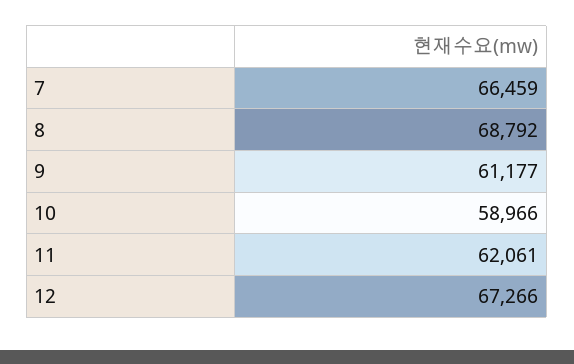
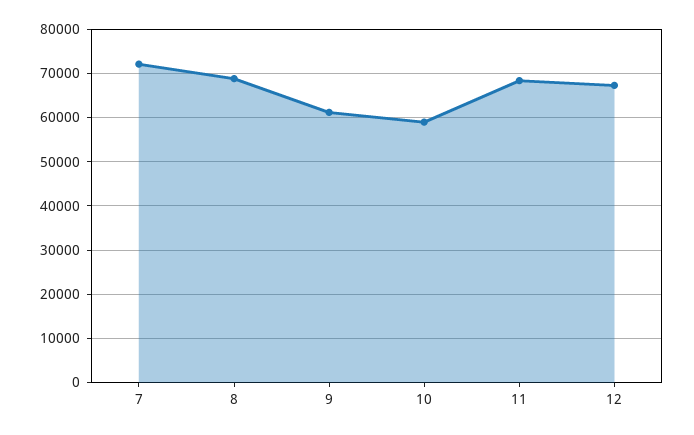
  {
-   "7": 66459,
+   "7": 72000,
    "8": 68792,
    "9": 61177,
    "10": 58966,
-   "11": 62061,
+   "11": 68000,
    "12": 67266
  }

